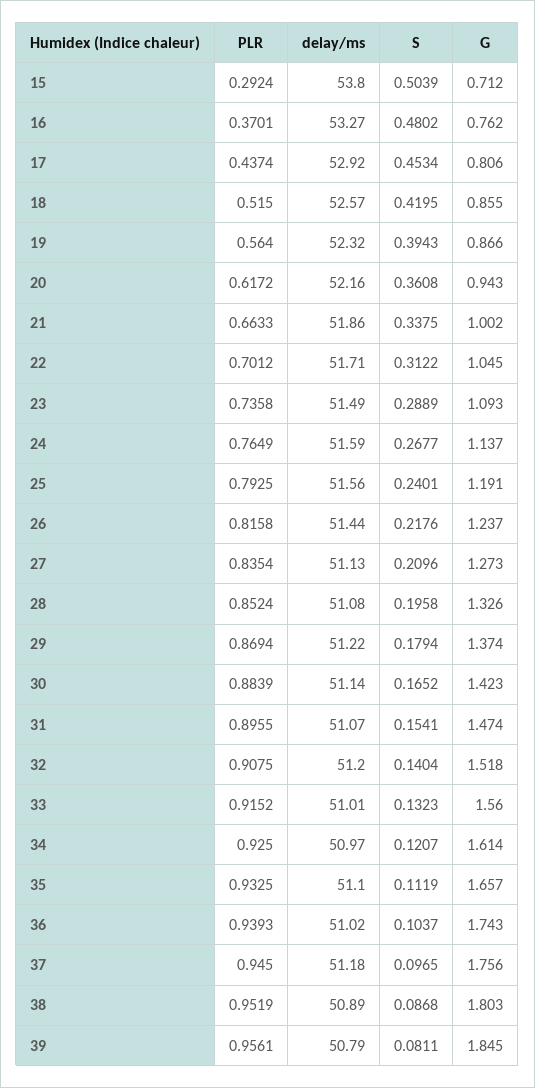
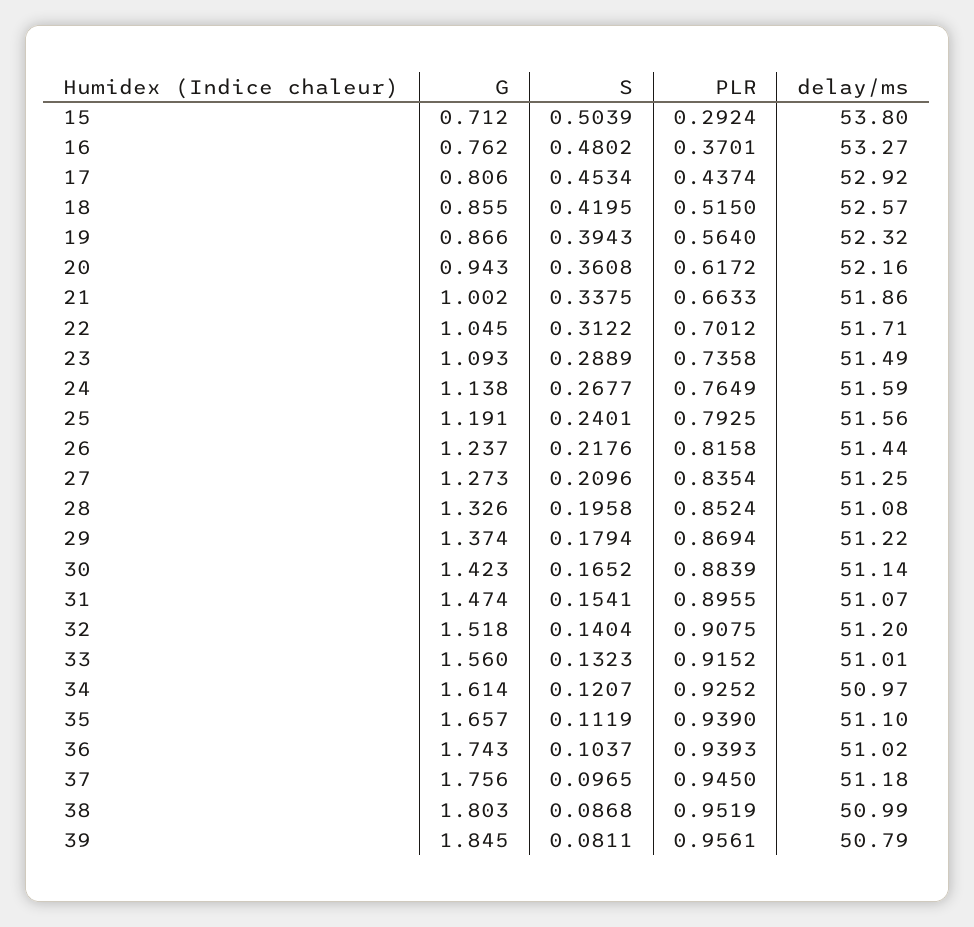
  {
    "PLR": {
      "15": 0.2924,
      "16": 0.3701,
      "17": 0.4374,
      "18": 0.515,
      "19": 0.564,
      "20": 0.6172,
      "21": 0.6633,
      "22": 0.7012,
      "23": 0.7358,
      "24": 0.7649,
      "25": 0.7925,
      "26": 0.8158,
      "27": 0.8354,
      "28": 0.8524,
      "29": 0.8694,
      "30": 0.8839,
      "31": 0.8955,
      "32": 0.9075,
      "33": 0.9152,
-     "34": 0.925,
+     "34": 0.9252,
-     "35": 0.9325,
+     "35": 0.939,
      "36": 0.9393,
      "37": 0.945,
      "38": 0.9519,
      "39": 0.9561
    },
    "delay/ms": {
      "15": 53.8,
      "16": 53.27,
      "17": 52.92,
      "18": 52.57,
      "19": 52.32,
      "20": 52.16,
      "21": 51.86,
      "22": 51.71,
      "23": 51.49,
      "24": 51.59,
      "25": 51.56,
      "26": 51.44,
-     "27": 51.13,
+     "27": 51.25,
      "28": 51.08,
      "29": 51.22,
      "30": 51.14,
      "31": 51.07,
      "32": 51.2,
      "33": 51.01,
      "34": 50.97,
      "35": 51.1,
      "36": 51.02,
      "37": 51.18,
-     "38": 50.89,
+     "38": 50.99,
      "39": 50.79
    },
    "S": {
      "15": 0.5039,
      "16": 0.4802,
      "17": 0.4534,
      "18": 0.4195,
      "19": 0.3943,
      "20": 0.3608,
      "21": 0.3375,
      "22": 0.3122,
      "23": 0.2889,
      "24": 0.2677,
      "25": 0.2401,
      "26": 0.2176,
      "27": 0.2096,
      "28": 0.1958,
      "29": 0.1794,
      "30": 0.1652,
      "31": 0.1541,
      "32": 0.1404,
      "33": 0.1323,
      "34": 0.1207,
      "35": 0.1119,
      "36": 0.1037,
      "37": 0.0965,
      "38": 0.0868,
      "39": 0.0811
    },
    "G": {
      "15": 0.712,
      "16": 0.762,
      "17": 0.806,
      "18": 0.855,
      "19": 0.866,
      "20": 0.943,
      "21": 1.002,
      "22": 1.045,
      "23": 1.093,
-     "24": 1.137,
+     "24": 1.138,
      "25": 1.191,
      "26": 1.237,
      "27": 1.273,
      "28": 1.326,
      "29": 1.374,
      "30": 1.423,
      "31": 1.474,
      "32": 1.518,
      "33": 1.56,
      "34": 1.614,
      "35": 1.657,
      "36": 1.743,
      "37": 1.756,
      "38": 1.803,
      "39": 1.845
    }
  }

